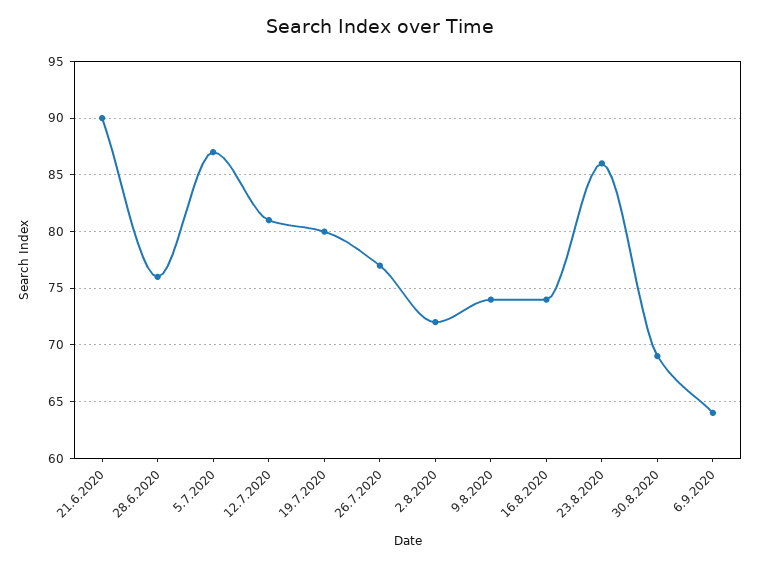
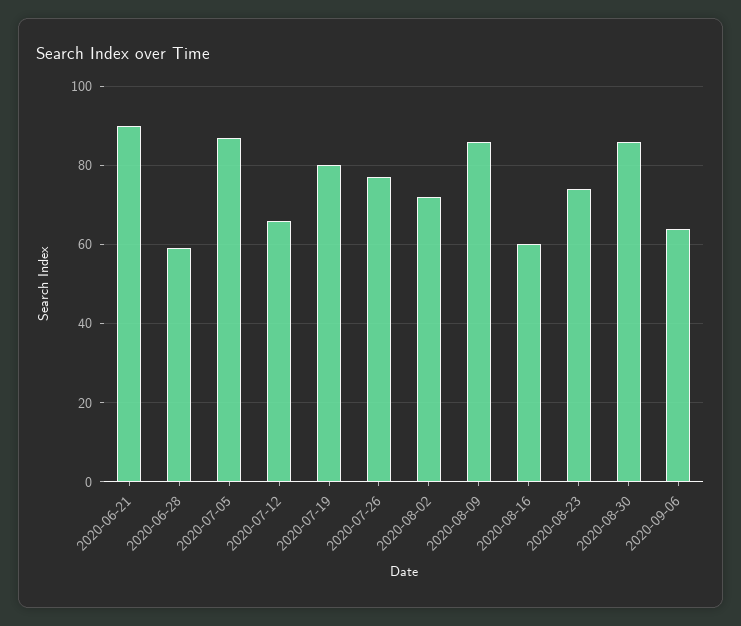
  {
    "21.6.2020": 90,
-   "28.6.2020": 76,
+   "28.6.2020": 60,
    "5.7.2020": 87,
-   "12.7.2020": 81,
+   "12.7.2020": 65,
    "19.7.2020": 80,
    "26.7.2020": 77,
    "2.8.2020": 72,
-   "9.8.2020": 74,
+   "9.8.2020": 85,
-   "16.8.2020": 74,
+   "16.8.2020": 60,
-   "23.8.2020": 86,
+   "23.8.2020": 75,
-   "30.8.2020": 69,
+   "30.8.2020": 85,
    "6.9.2020": 64
  }

